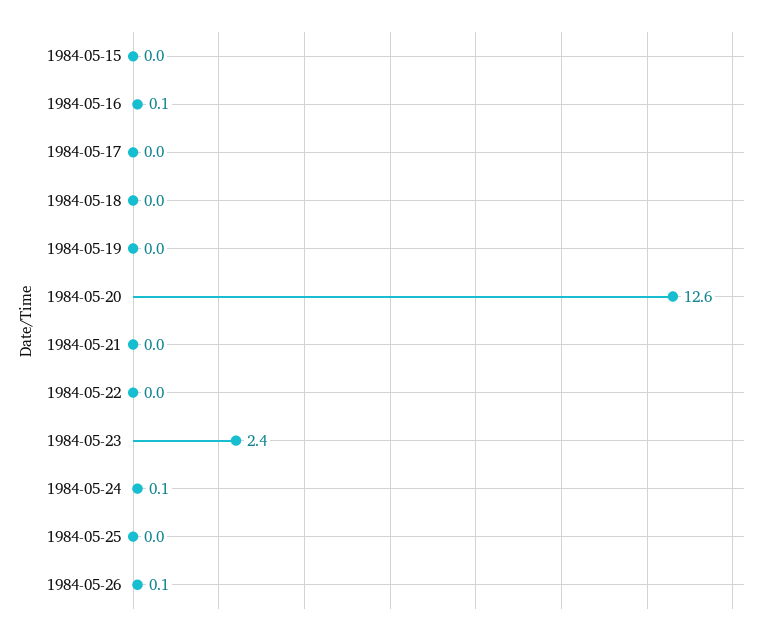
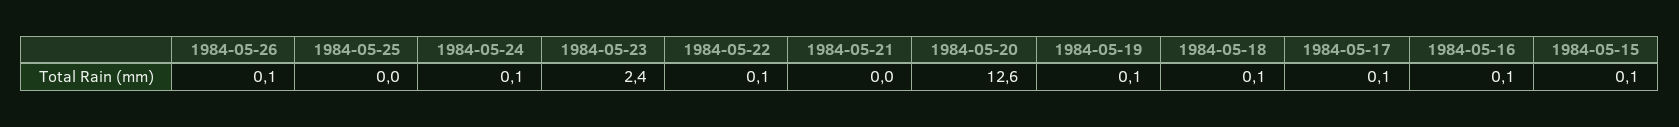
  {
-   "1984-05-15": 0,
+   "1984-05-15": 0.1,
    "1984-05-16": 0.1,
-   "1984-05-17": 0,
+   "1984-05-17": 0.1,
-   "1984-05-18": 0,
+   "1984-05-18": 0.1,
-   "1984-05-19": 0,
+   "1984-05-19": 0.1,
    "1984-05-20": 12.6,
    "1984-05-21": 0,
-   "1984-05-22": 0,
+   "1984-05-22": 0.1,
    "1984-05-23": 2.4,
    "1984-05-24": 0.1,
    "1984-05-25": 0,
    "1984-05-26": 0.1
  }

